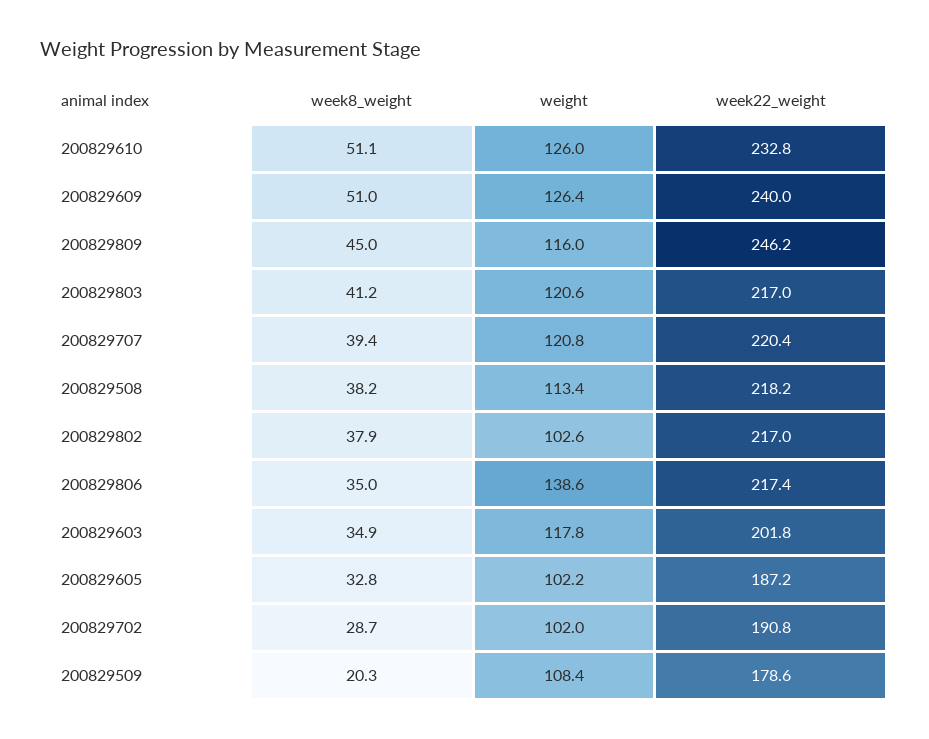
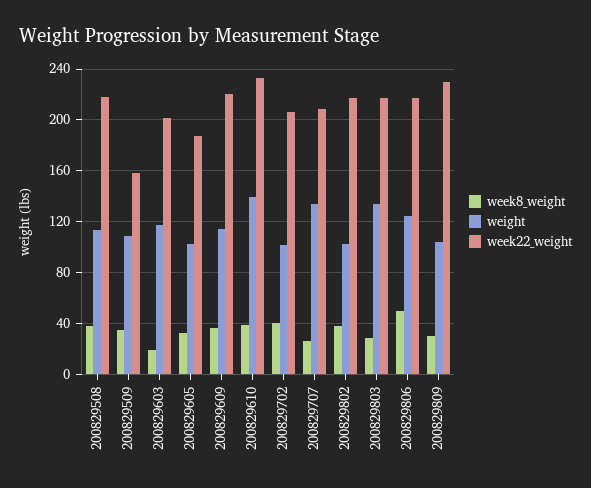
  {
    "week8_weight": {
-     "200829610": 51.1,
+     "200829610": 40,
-     "200829609": 51,
+     "200829609": 35,
-     "200829809": 45,
+     "200829809": 30,
-     "200829803": 41.2,
+     "200829803": 30,
-     "200829707": 39.4,
+     "200829707": 25,
      "200829508": 38.2,
      "200829802": 37.9,
-     "200829806": 35,
+     "200829806": 50,
-     "200829603": 34.9,
+     "200829603": 20,
      "200829605": 32.8,
-     "200829702": 28.7,
+     "200829702": 40,
-     "200829509": 20.3
+     "200829509": 35
    },
    "weight": {
-     "200829610": 126,
+     "200829610": 140,
-     "200829609": 126.4,
+     "200829609": 115,
-     "200829809": 116,
+     "200829809": 105,
-     "200829803": 120.6,
+     "200829803": 135,
-     "200829707": 120.8,
+     "200829707": 135,
      "200829508": 113.4,
      "200829802": 102.6,
-     "200829806": 138.6,
+     "200829806": 125,
      "200829603": 117.8,
      "200829605": 102.2,
      "200829702": 102,
      "200829509": 108.4
    },
    "week22_weight": {
      "200829610": 232.8,
-     "200829609": 240,
+     "200829609": 220,
-     "200829809": 246.2,
+     "200829809": 230,
      "200829803": 217,
-     "200829707": 220.4,
+     "200829707": 210,
      "200829508": 218.2,
      "200829802": 217,
      "200829806": 217.4,
      "200829603": 201.8,
      "200829605": 187.2,
-     "200829702": 190.8,
+     "200829702": 205,
-     "200829509": 178.6
+     "200829509": 160
    }
  }

